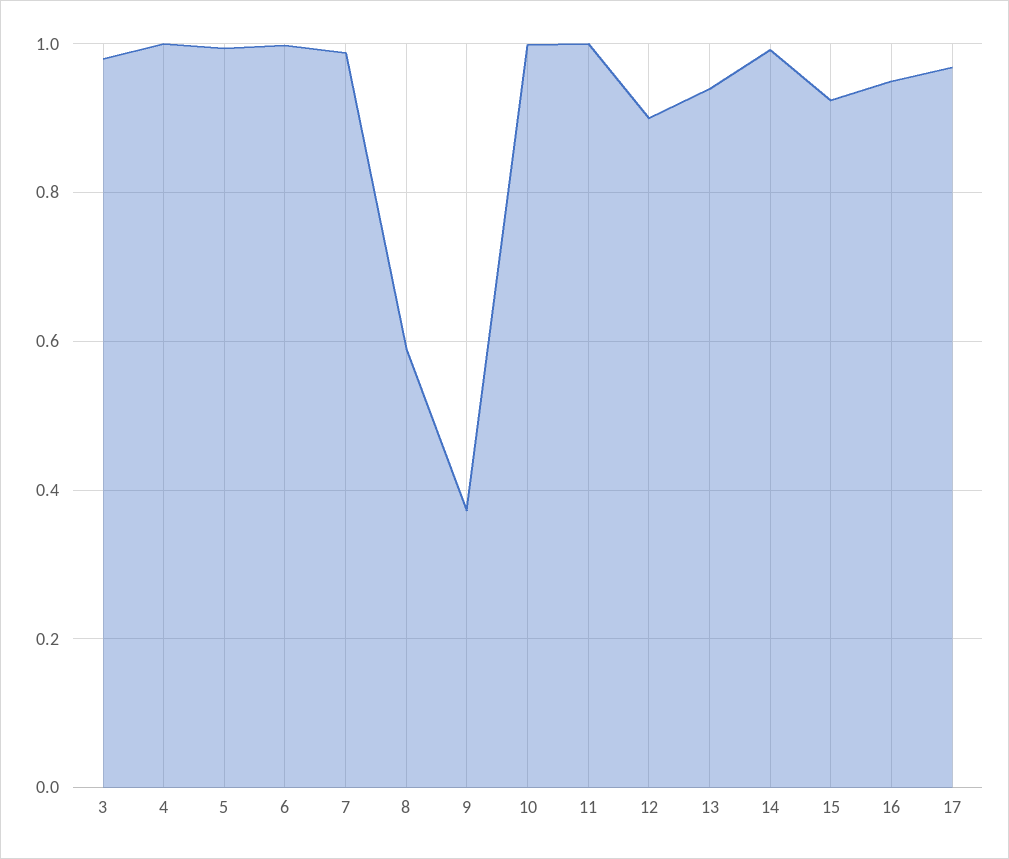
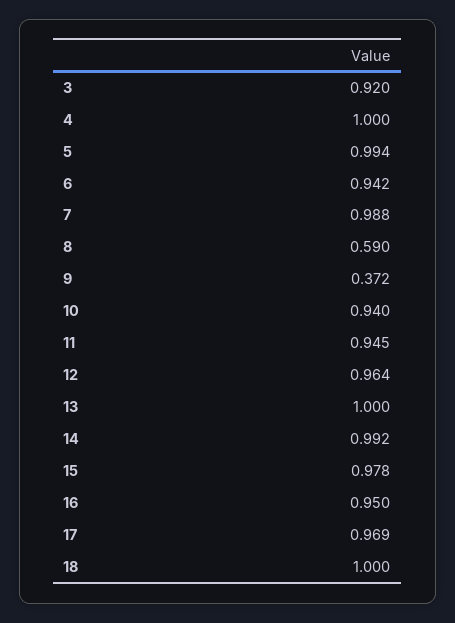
  {
-   "3": 0.98,
+   "3": 0.92,
    "4": 1,
    "5": 0.994,
-   "6": 1,
+   "6": 0.942,
    "7": 0.988,
    "8": 0.59,
    "9": 0.372,
-   "10": 1,
+   "10": 0.94,
-   "11": 1,
+   "11": 0.945,
-   "12": 0.9,
+   "12": 0.964,
-   "13": 0.94,
+   "13": 1,
    "14": 0.992,
-   "15": 0.92,
+   "15": 0.978,
    "16": 0.95,
-   "17": 0.969
+   "17": 0.969,
+   "18": 1
  }

